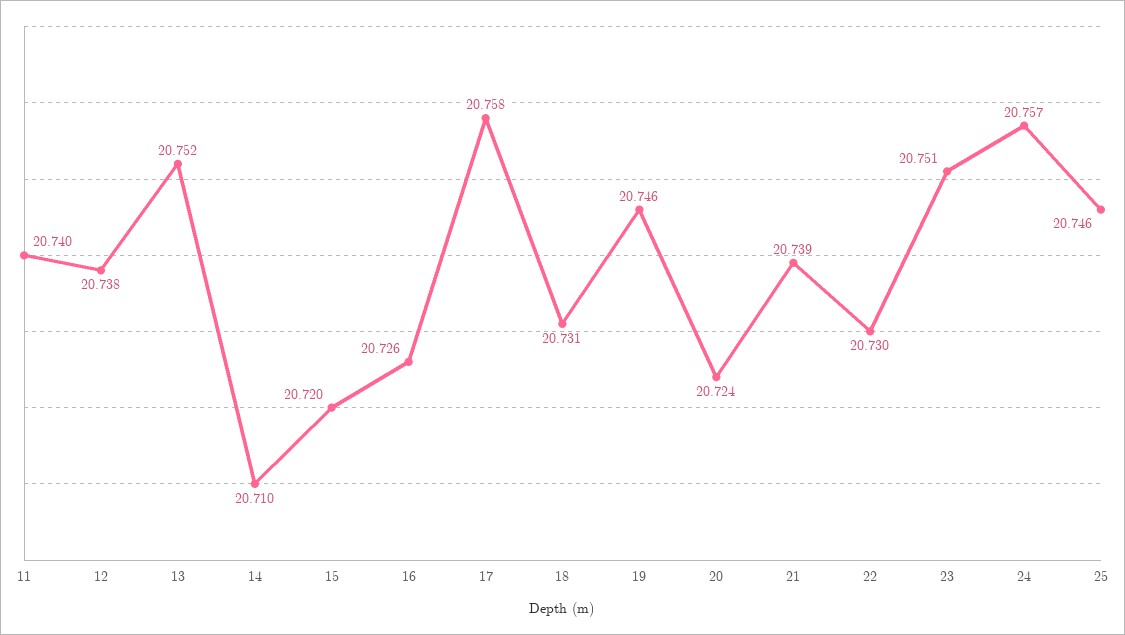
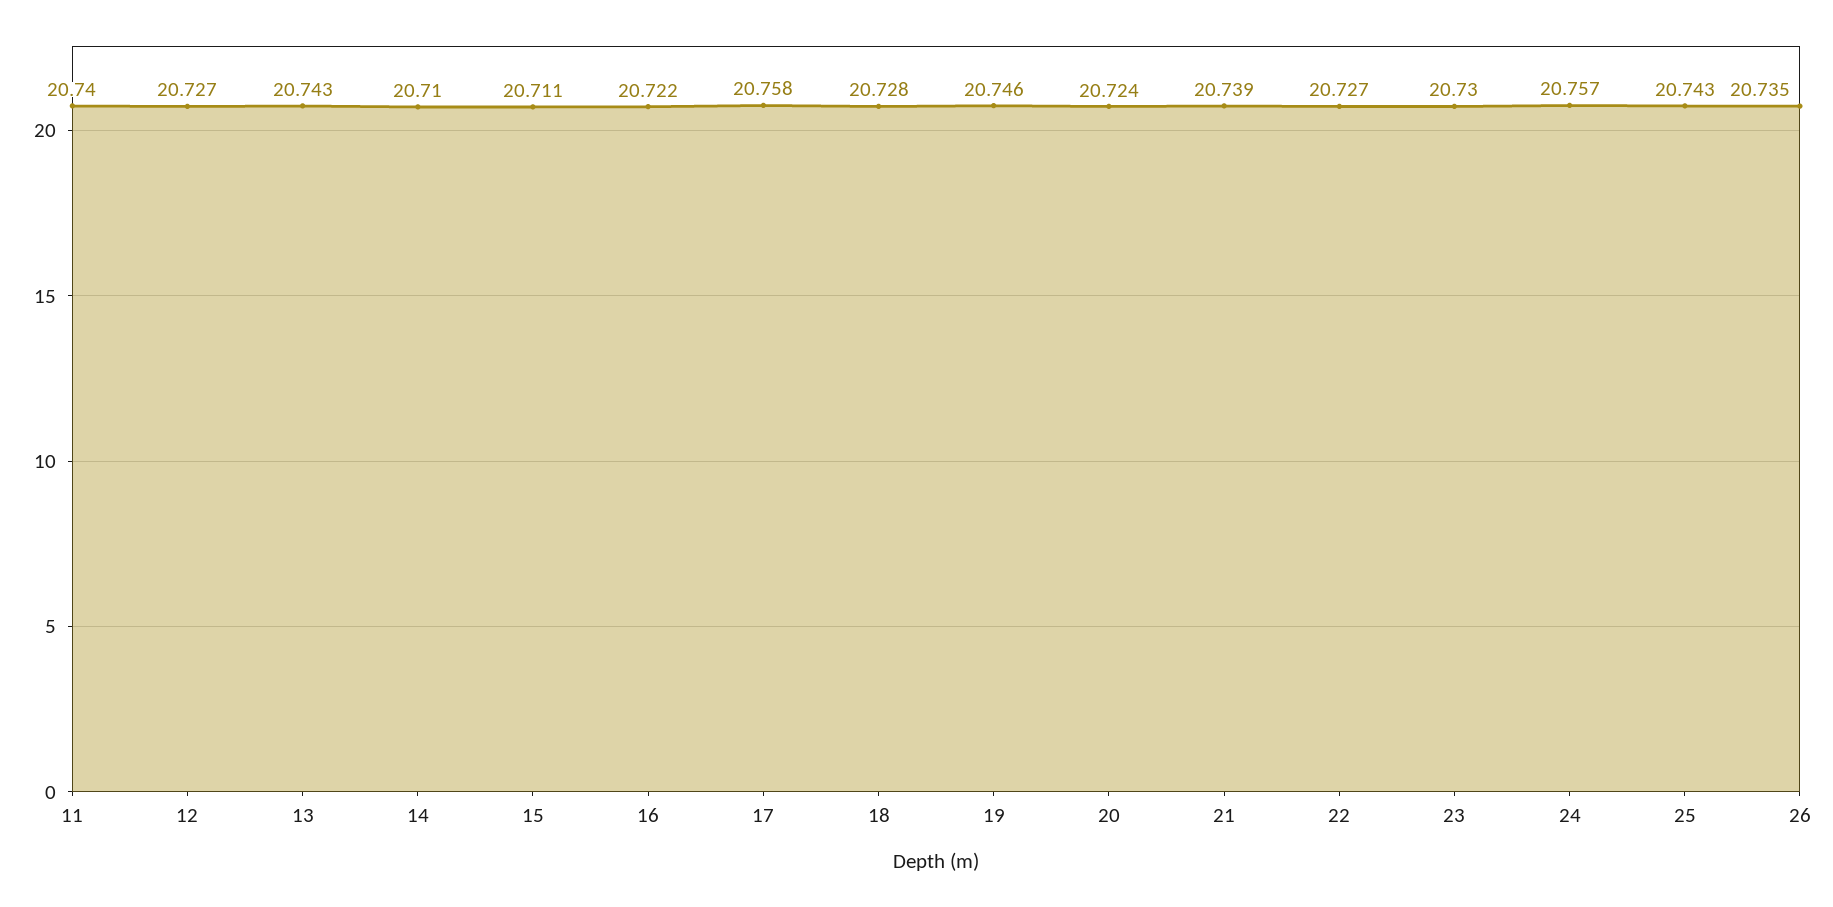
  {
    "11": 20.74,
-   "12": 20.738,
+   "12": 20.727,
-   "13": 20.752,
+   "13": 20.743,
    "14": 20.71,
-   "15": 20.72,
+   "15": 20.711,
-   "16": 20.726,
+   "16": 20.722,
    "17": 20.758,
-   "18": 20.731,
+   "18": 20.728,
    "19": 20.746,
    "20": 20.724,
    "21": 20.739,
-   "22": 20.73,
+   "22": 20.727,
-   "23": 20.751,
+   "23": 20.73,
    "24": 20.757,
-   "25": 20.746
+   "25": 20.743,
+   "26": 20.735
  }

